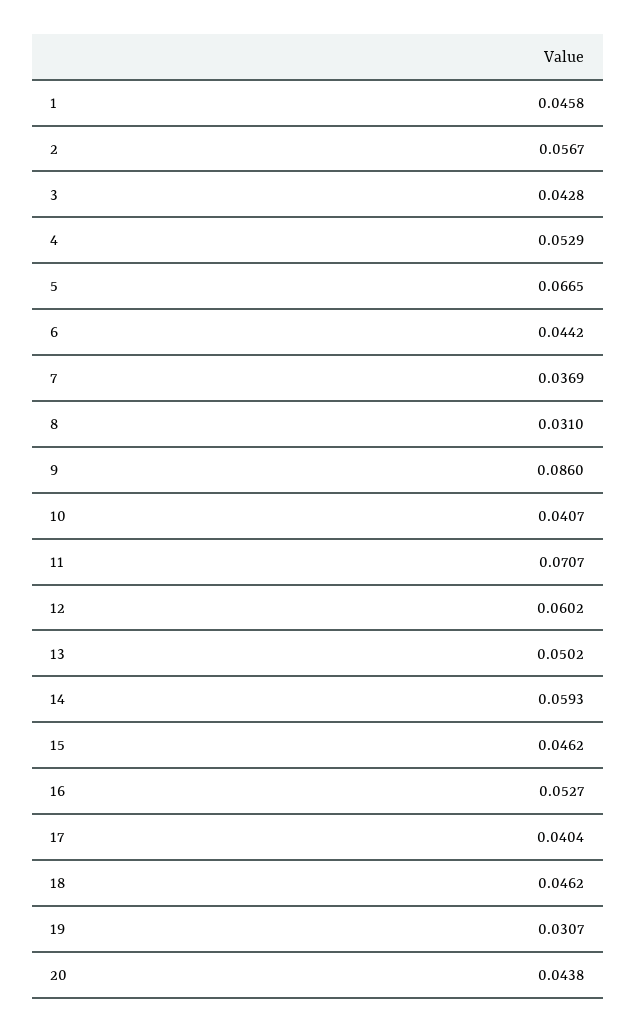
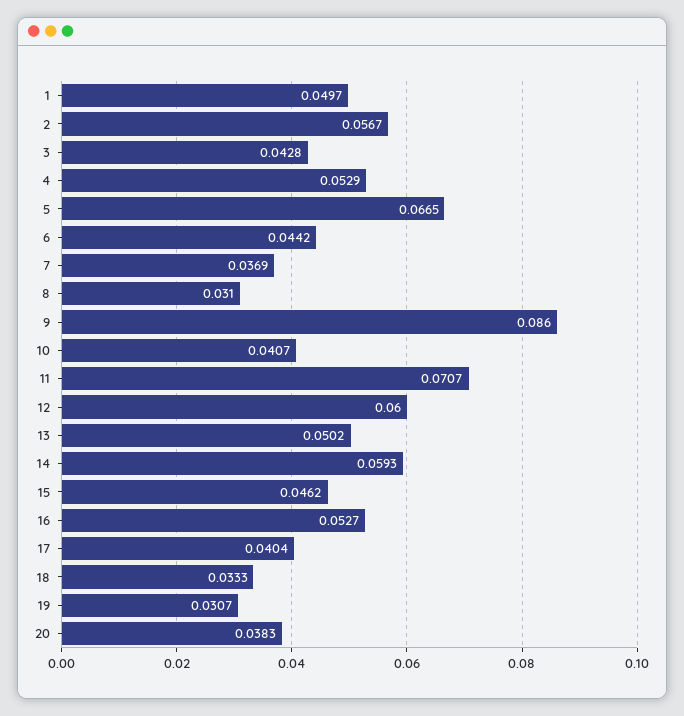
  {
-   "1": 0.0458,
+   "1": 0.0497,
    "2": 0.0567,
    "3": 0.0428,
    "4": 0.0529,
    "5": 0.0665,
    "6": 0.0442,
    "7": 0.0369,
    "8": 0.031,
    "9": 0.086,
    "10": 0.0407,
    "11": 0.0707,
-   "12": 0.0602,
+   "12": 0.06,
    "13": 0.0502,
    "14": 0.0593,
    "15": 0.0462,
    "16": 0.0527,
    "17": 0.0404,
-   "18": 0.0462,
+   "18": 0.0333,
    "19": 0.0307,
-   "20": 0.0438
+   "20": 0.0383
  }

